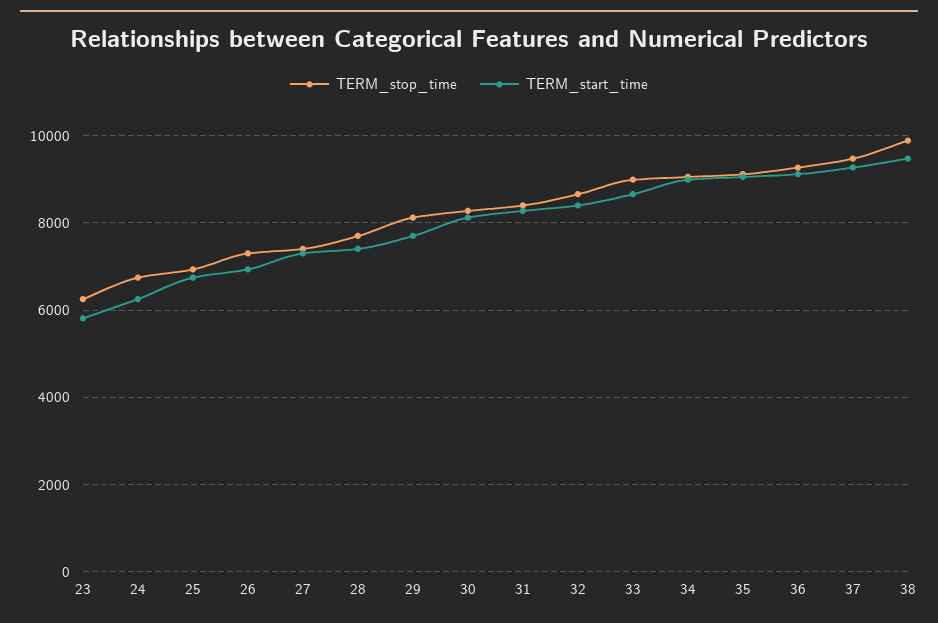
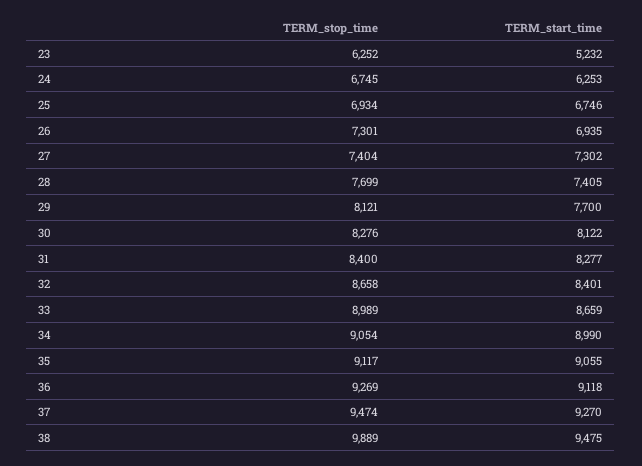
  {
    "TERM_stop_time": {
      "23": 6252,
      "24": 6745,
      "25": 6934,
      "26": 7301,
      "27": 7404,
      "28": 7699,
      "29": 8121,
      "30": 8276,
      "31": 8400,
      "32": 8658,
      "33": 8989,
      "34": 9054,
      "35": 9117,
      "36": 9269,
      "37": 9474,
      "38": 9889
    },
    "TERM_start_time": {
-     "23": 5800,
+     "23": 5232,
      "24": 6253,
      "25": 6746,
      "26": 6935,
      "27": 7302,
      "28": 7405,
      "29": 7700,
      "30": 8122,
      "31": 8277,
      "32": 8401,
      "33": 8659,
      "34": 8990,
      "35": 9055,
      "36": 9118,
      "37": 9270,
      "38": 9475
    }
  }

